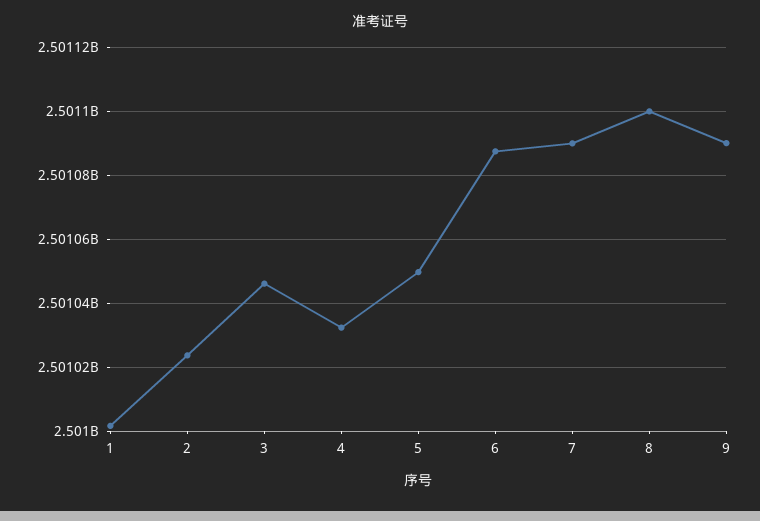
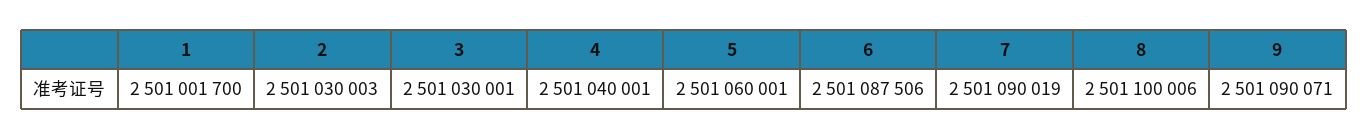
  {
    "1": 2501001700,
-   "2": 2501024000,
+   "2": 2501030003,
-   "3": 2501046000,
+   "3": 2501030001,
-   "4": 2501032000,
+   "4": 2501040001,
-   "5": 2501050000,
+   "5": 2501060001,
    "6": 2501087506,
    "7": 2501090019,
    "8": 2501100006,
    "9": 2501090071
  }

